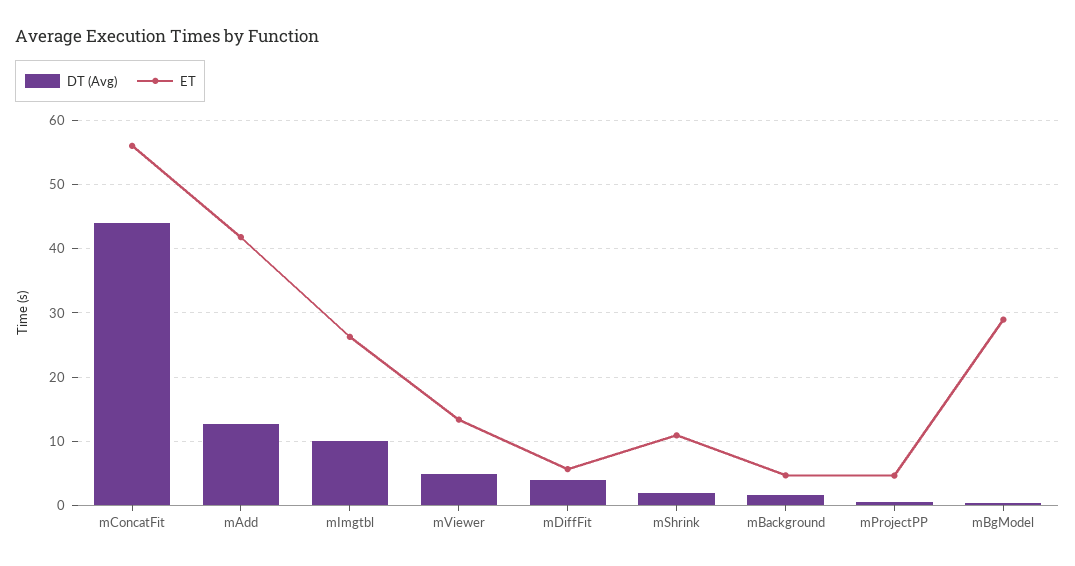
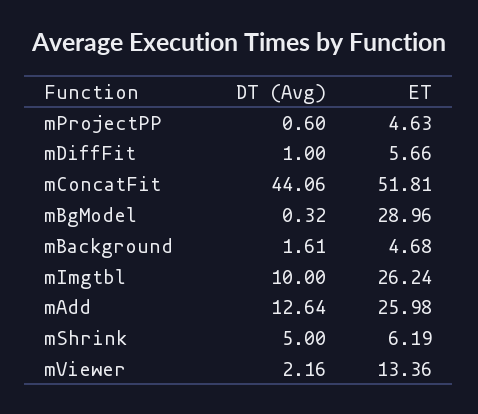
  {
    "DT (Avg)": {
      "mConcatFit": 44.06,
      "mAdd": 12.64,
      "mImgtbl": 10,
-     "mViewer": 5,
+     "mViewer": 2.16,
-     "mDiffFit": 4,
+     "mDiffFit": 1,
-     "mShrink": 2,
+     "mShrink": 5,
      "mBackground": 1.61,
      "mProjectPP": 0.6,
      "mBgModel": 0.32
    },
    "ET": {
-     "mConcatFit": 56,
+     "mConcatFit": 51.81,
-     "mAdd": 42,
+     "mAdd": 25.98,
      "mImgtbl": 26.24,
      "mViewer": 13.36,
      "mDiffFit": 5.66,
-     "mShrink": 11,
+     "mShrink": 6.19,
      "mBackground": 4.68,
      "mProjectPP": 4.63,
      "mBgModel": 28.96
    }
  }

